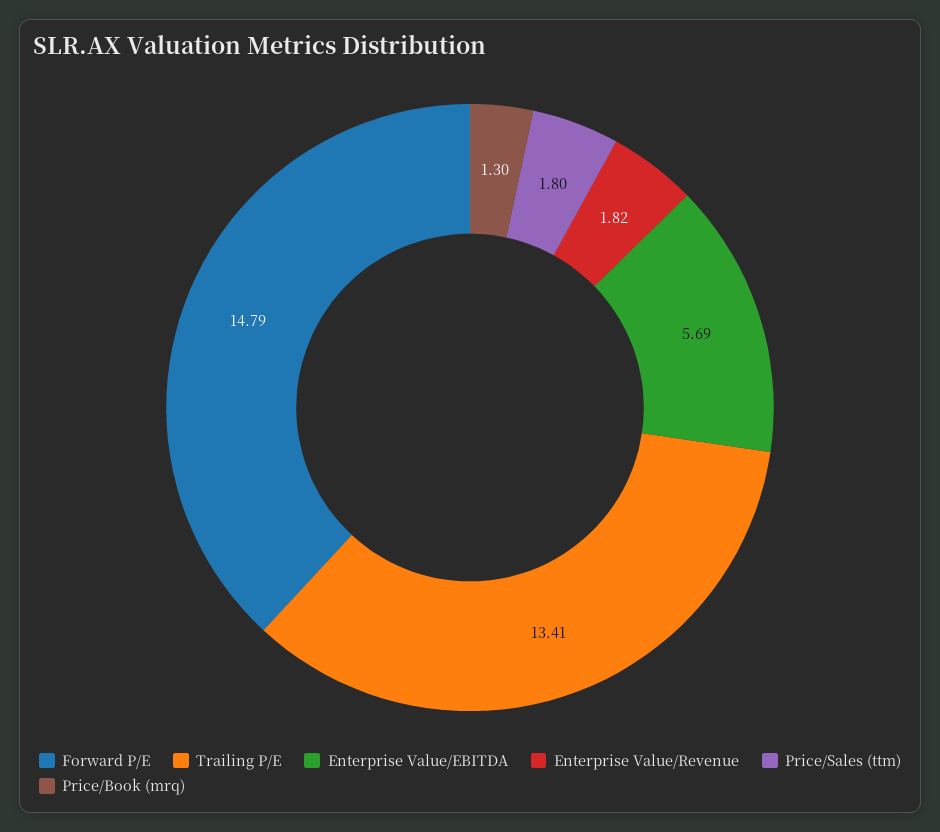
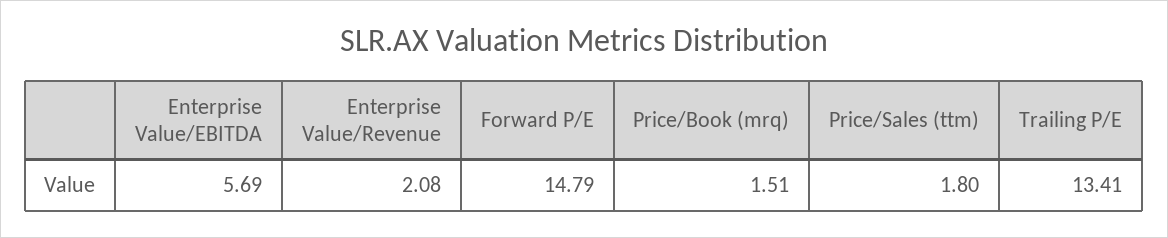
  {
    "Forward P/E": 14.79,
    "Trailing P/E": 13.41,
    "Enterprise Value/EBITDA": 5.69,
-   "Enterprise Value/Revenue": 1.82,
+   "Enterprise Value/Revenue": 2.08,
    "Price/Sales (ttm)": 1.8,
-   "Price/Book (mrq)": 1.3
+   "Price/Book (mrq)": 1.51
  }

